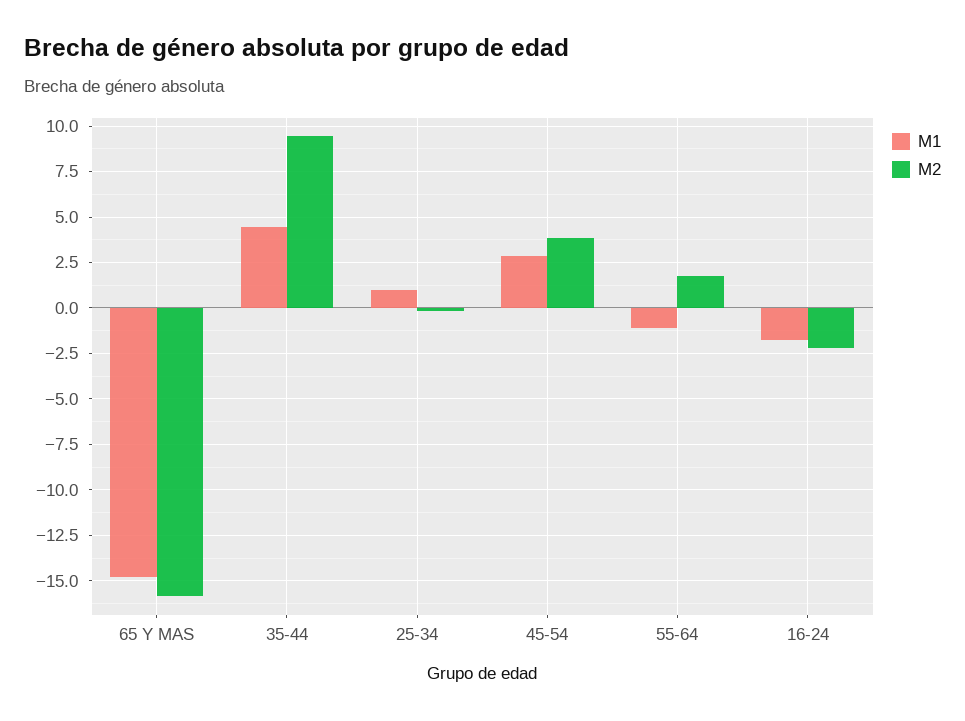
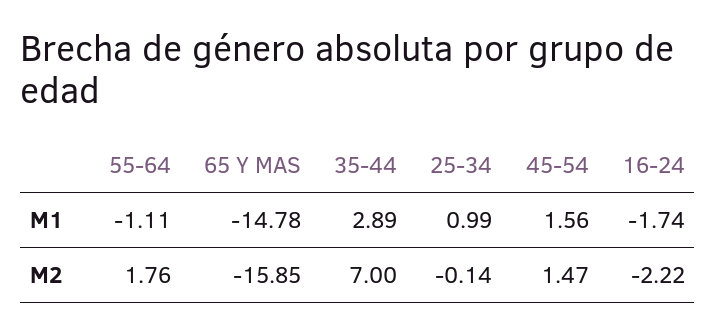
  {
    "M1": {
      "65 Y MAS": -14.78,
-     "35-44": 4.5,
+     "35-44": 2.89,
      "25-34": 0.99,
-     "45-54": 3,
+     "45-54": 1.56,
      "55-64": -1.11,
      "16-24": -1.74
    },
    "M2": {
      "65 Y MAS": -15.85,
-     "35-44": 9.5,
+     "35-44": 7,
      "25-34": -0.14,
-     "45-54": 4,
+     "45-54": 1.47,
      "55-64": 1.76,
      "16-24": -2.22
    }
  }

